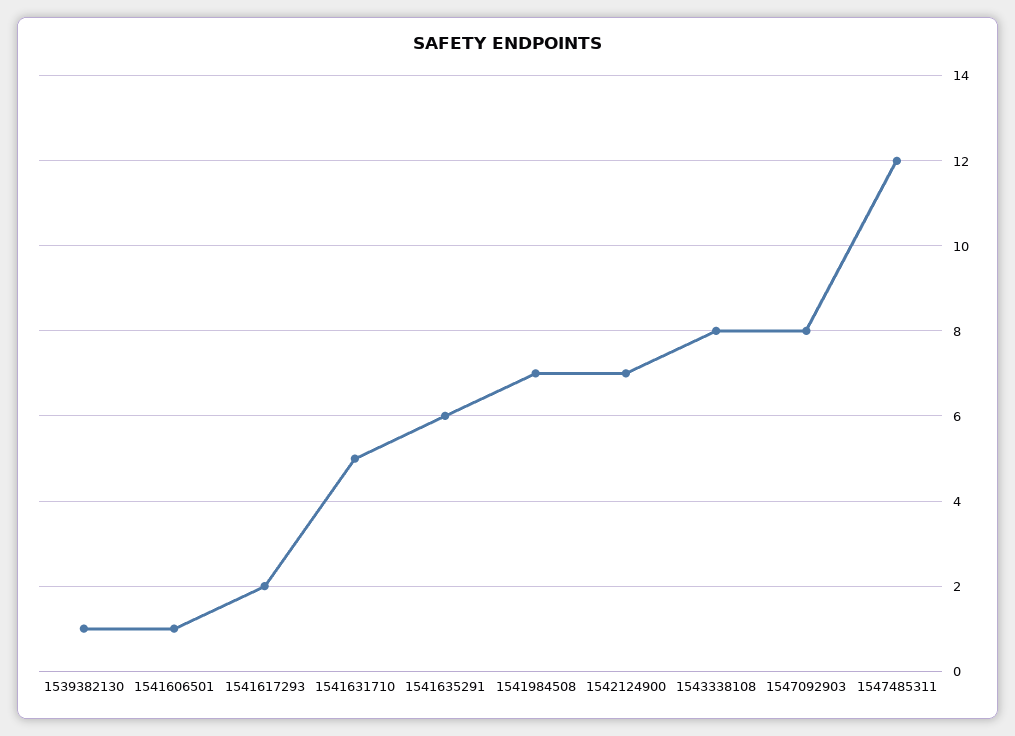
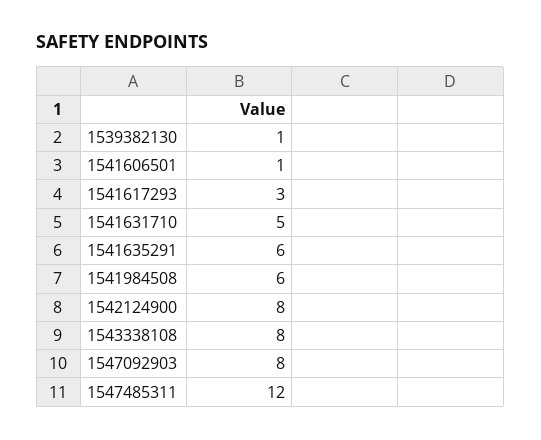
  {
    "1539382130": 1,
    "1541606501": 1,
-   "1541617293": 2,
+   "1541617293": 3,
    "1541631710": 5,
    "1541635291": 6,
-   "1541984508": 7,
+   "1541984508": 6,
-   "1542124900": 7,
+   "1542124900": 8,
    "1543338108": 8,
    "1547092903": 8,
    "1547485311": 12
  }

